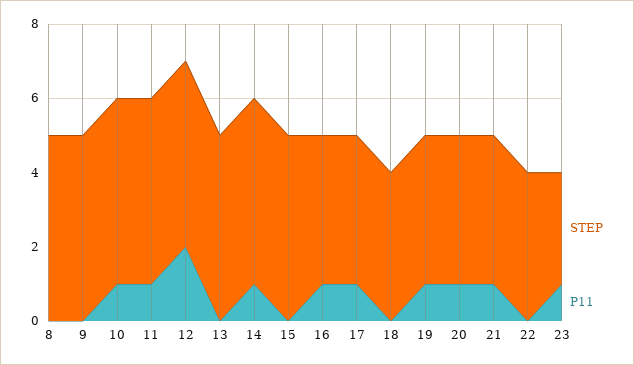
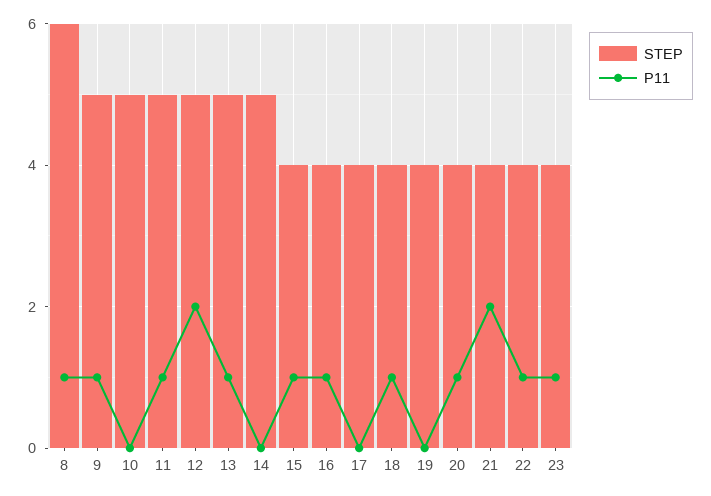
  {
    "STEP": {
-     "8": 5,
+     "8": 6,
      "9": 5,
      "10": 5,
      "11": 5,
      "12": 5,
      "13": 5,
      "14": 5,
-     "15": 5,
+     "15": 4,
      "16": 4,
      "17": 4,
      "18": 4,
      "19": 4,
      "20": 4,
      "21": 4,
      "22": 4,
-     "23": 3
+     "23": 4
    },
    "P11": {
-     "8": 0,
+     "8": 1,
-     "9": 0,
+     "9": 1,
-     "10": 1,
+     "10": 0,
      "11": 1,
      "12": 2,
-     "13": 0,
+     "13": 1,
-     "14": 1,
+     "14": 0,
-     "15": 0,
+     "15": 1,
      "16": 1,
-     "17": 1,
+     "17": 0,
-     "18": 0,
+     "18": 1,
-     "19": 1,
+     "19": 0,
      "20": 1,
-     "21": 1,
+     "21": 2,
-     "22": 0,
+     "22": 1,
      "23": 1
    }
  }

